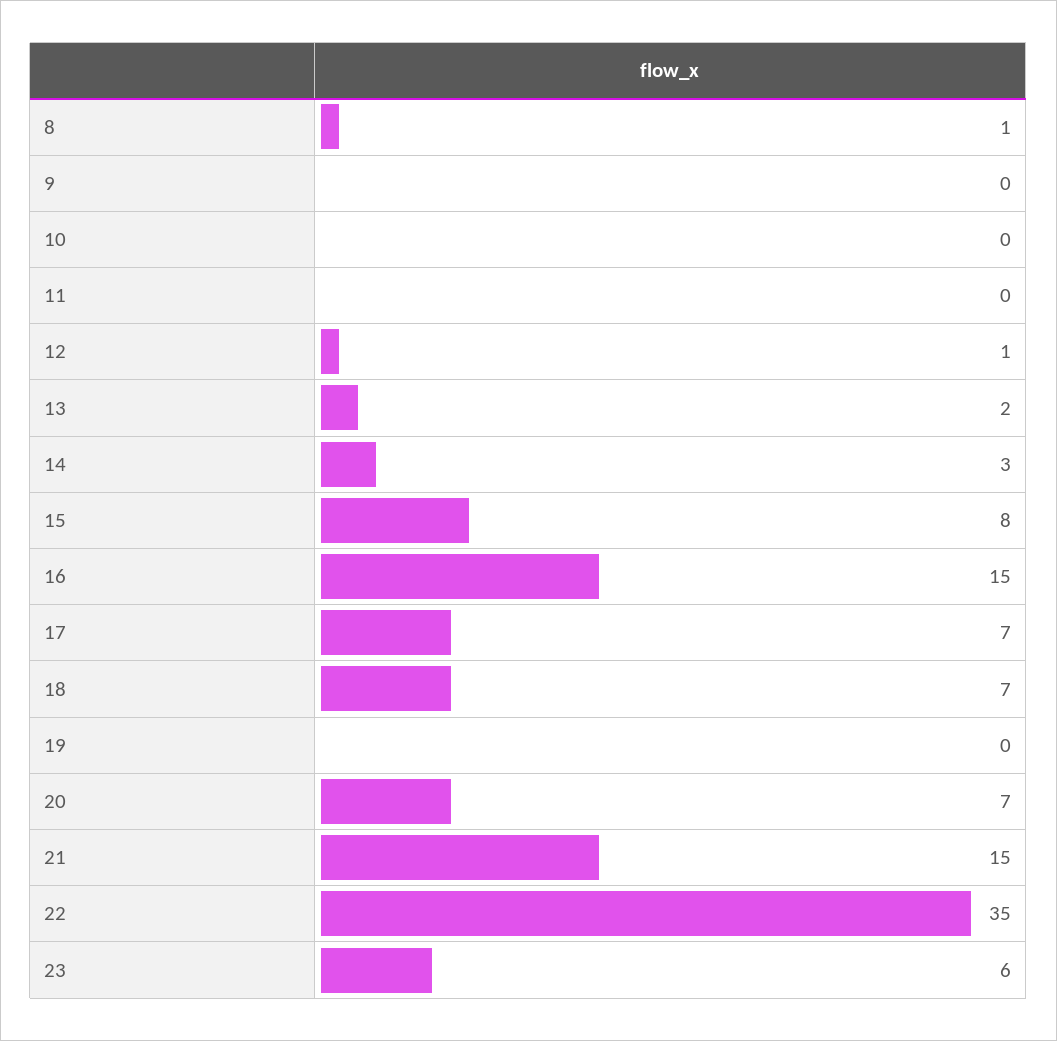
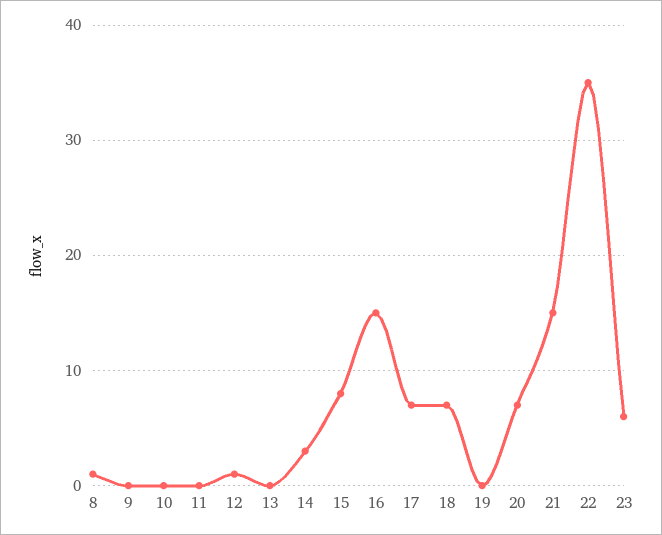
  {
    "8": 1,
    "9": 0,
    "10": 0,
    "11": 0,
    "12": 1,
-   "13": 2,
+   "13": 0,
    "14": 3,
    "15": 8,
    "16": 15,
    "17": 7,
    "18": 7,
    "19": 0,
    "20": 7,
    "21": 15,
    "22": 35,
    "23": 6
  }

